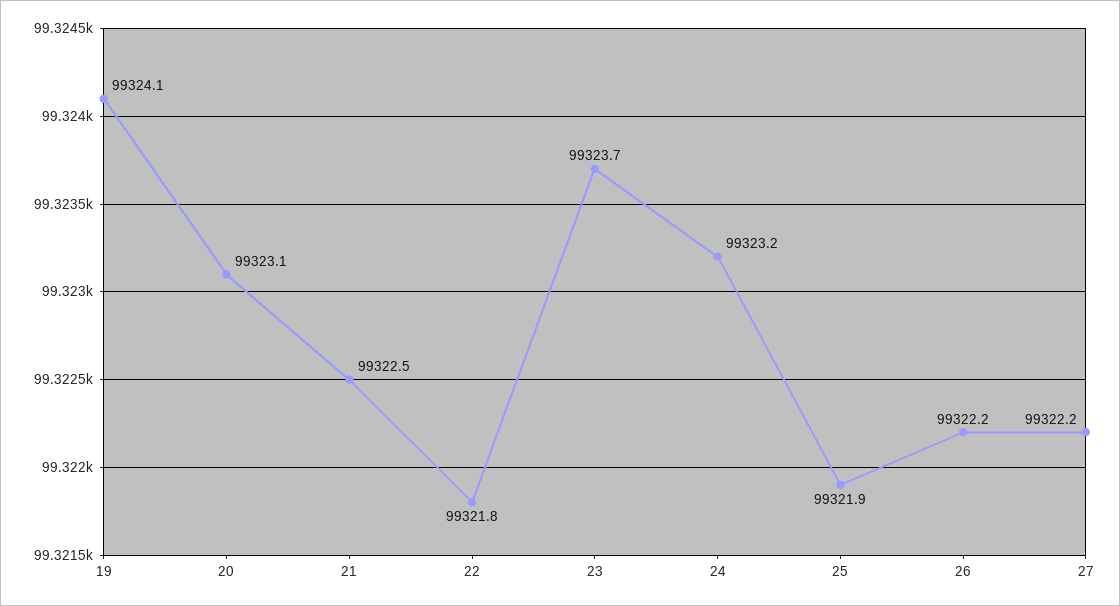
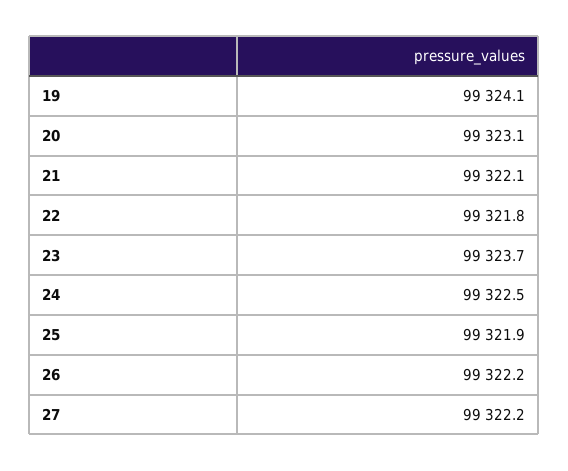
  {
    "19": 99324.1,
    "20": 99323.1,
-   "21": 99322.5,
+   "21": 99322.1,
    "22": 99321.8,
    "23": 99323.7,
-   "24": 99323.2,
+   "24": 99322.5,
    "25": 99321.9,
    "26": 99322.2,
    "27": 99322.2
  }

